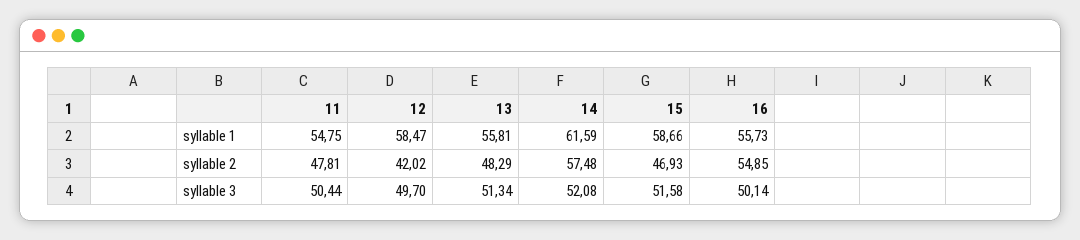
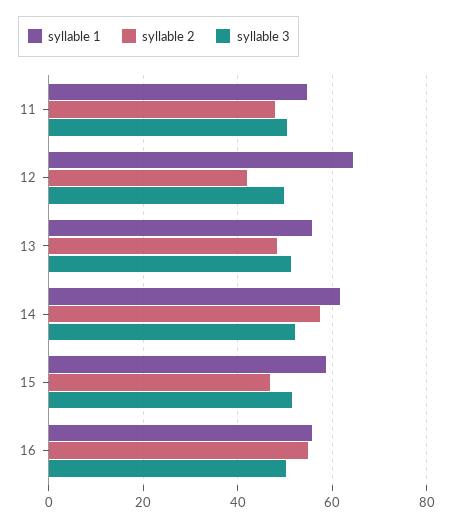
  {
    "syllable 1": {
      "11": 54.75,
-     "12": 58.47,
+     "12": 64,
      "13": 55.81,
      "14": 61.59,
      "15": 58.66,
      "16": 55.73
    },
    "syllable 2": {
      "11": 47.81,
      "12": 42.02,
      "13": 48.29,
      "14": 57.48,
      "15": 46.93,
      "16": 54.85
    },
    "syllable 3": {
      "11": 50.44,
      "12": 49.7,
      "13": 51.34,
      "14": 52.08,
      "15": 51.58,
      "16": 50.14
    }
  }

